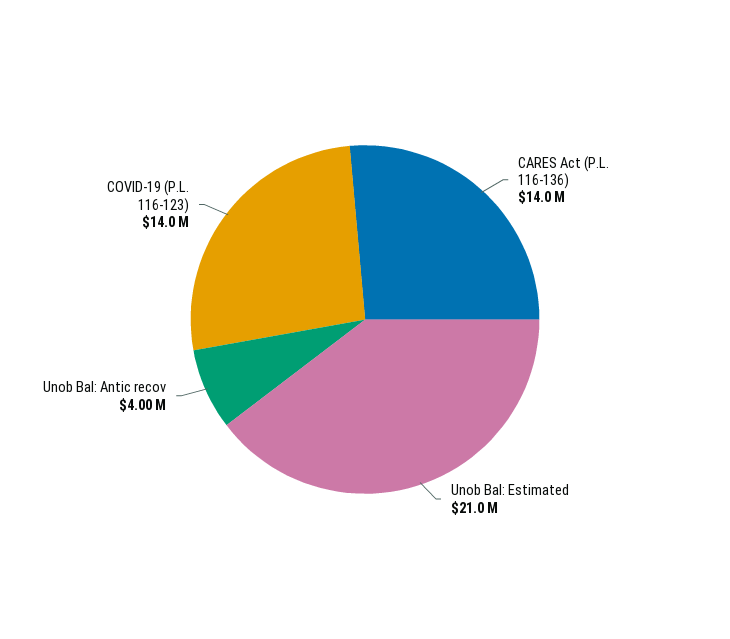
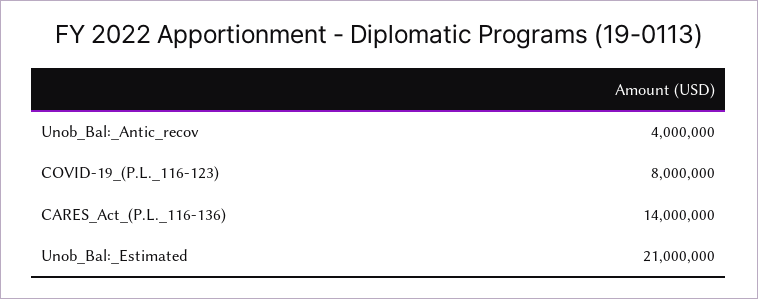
  {
    "CARES Act (P.L. 116-136)": 14000000,
    "Unob Bal: Estimated": 21000000,
    "Unob Bal: Antic recov": 4000000,
-   "COVID-19 (P.L. 116-123)": 14000000
+   "COVID-19 (P.L. 116-123)": 8000000
  }

